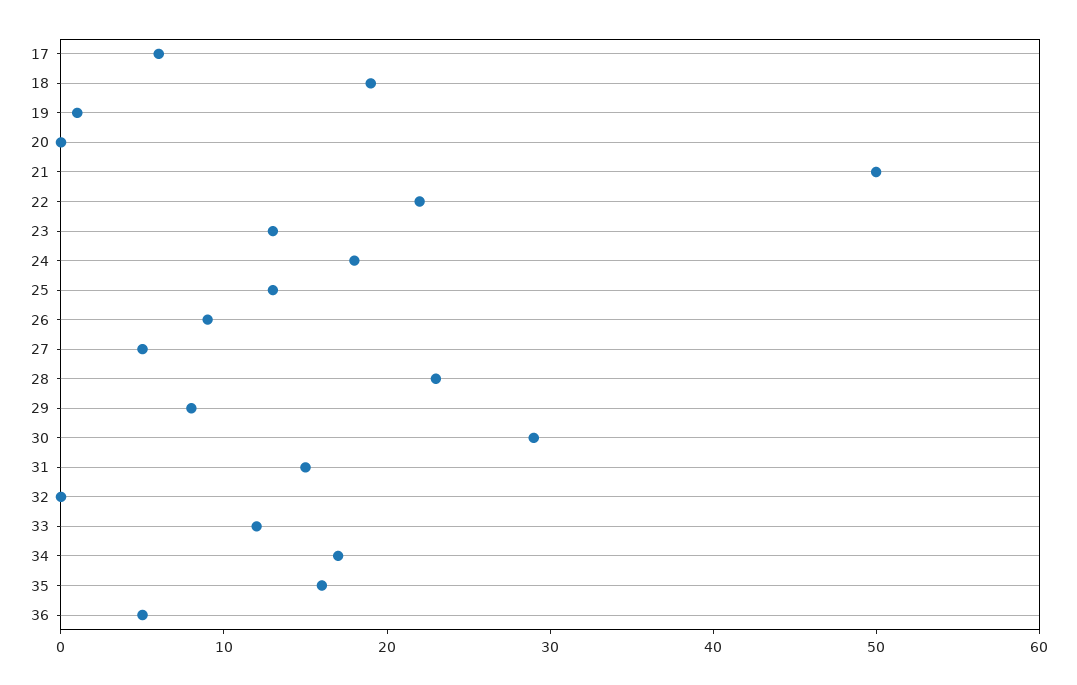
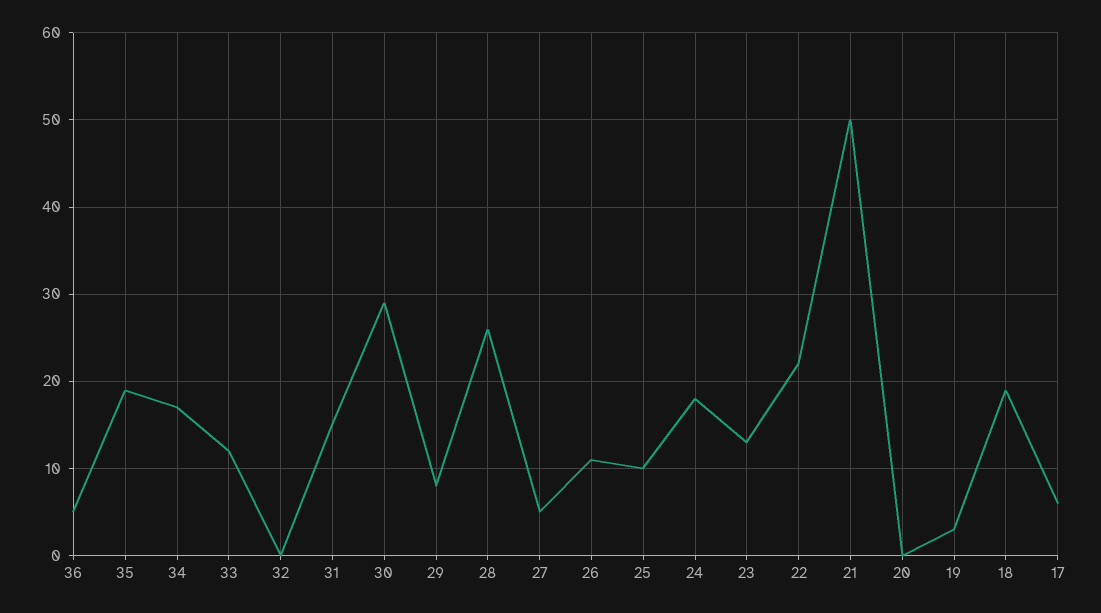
  {
    "17": 6,
    "18": 19,
-   "19": 1,
+   "19": 3,
    "20": 0,
    "21": 50,
    "22": 22,
    "23": 13,
    "24": 18,
-   "25": 13,
+   "25": 10,
-   "26": 9,
+   "26": 11,
    "27": 5,
-   "28": 23,
+   "28": 26,
    "29": 8,
    "30": 29,
    "31": 15,
    "32": 0,
    "33": 12,
    "34": 17,
-   "35": 16,
+   "35": 19,
    "36": 5
  }

